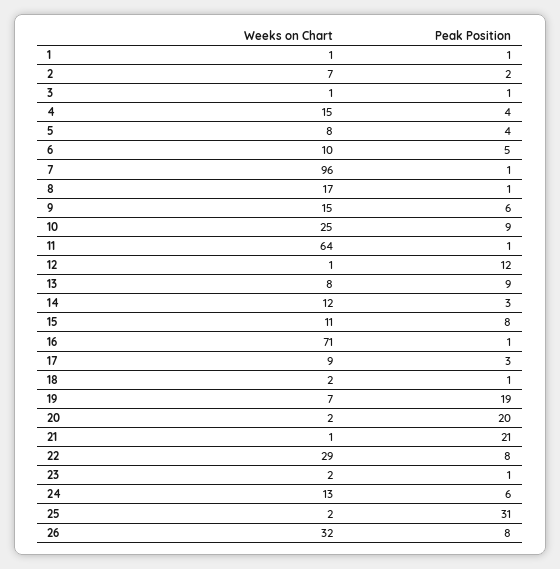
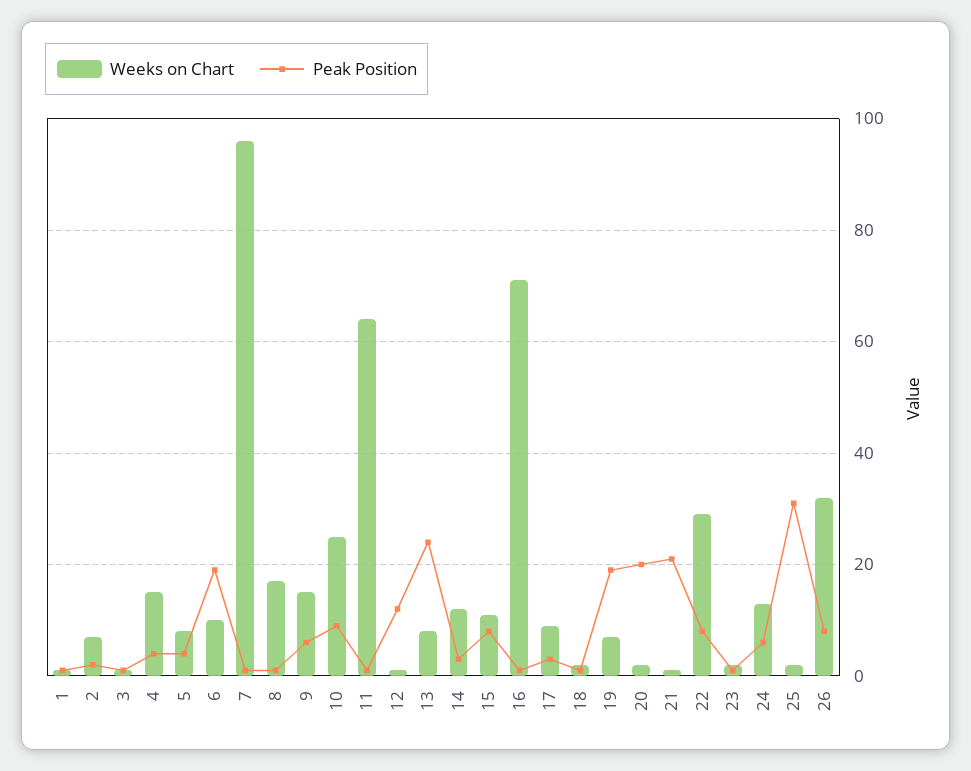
  {
    "Weeks on Chart": {
      "1": 1,
      "2": 7,
      "3": 1,
      "4": 15,
      "5": 8,
      "6": 10,
      "7": 96,
      "8": 17,
      "9": 15,
      "10": 25,
      "11": 64,
      "12": 1,
      "13": 8,
      "14": 12,
      "15": 11,
      "16": 71,
      "17": 9,
      "18": 2,
      "19": 7,
      "20": 2,
      "21": 1,
      "22": 29,
      "23": 2,
      "24": 13,
      "25": 2,
      "26": 32
    },
    "Peak Position": {
      "1": 1,
      "2": 2,
      "3": 1,
      "4": 4,
      "5": 4,
-     "6": 5,
+     "6": 20,
      "7": 1,
      "8": 1,
      "9": 6,
      "10": 9,
      "11": 1,
      "12": 12,
-     "13": 9,
+     "13": 25,
      "14": 3,
      "15": 8,
      "16": 1,
      "17": 3,
      "18": 1,
      "19": 19,
      "20": 20,
      "21": 21,
      "22": 8,
      "23": 1,
      "24": 6,
      "25": 31,
      "26": 8
    }
  }

